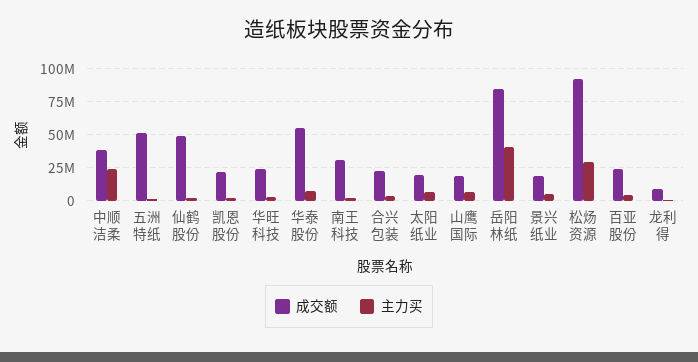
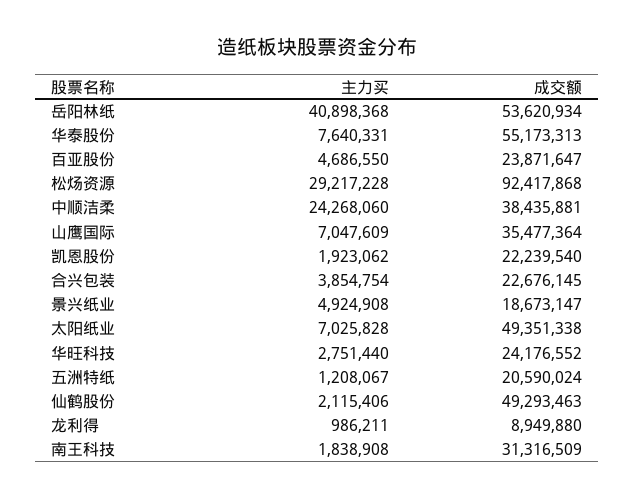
  {
    "成交额": {
      "中顺洁柔": 38435881,
-     "五洲特纸": 50000000,
+     "五洲特纸": 20590024,
      "仙鹤股份": 49293463,
      "凯恩股份": 22239540,
      "华旺科技": 24176552,
      "华泰股份": 55173313,
      "南王科技": 31316509,
      "合兴包装": 22676145,
-     "太阳纸业": 20000000,
+     "太阳纸业": 49351338,
-     "山鹰国际": 20000000,
+     "山鹰国际": 35477364,
-     "岳阳林纸": 85000000,
+     "岳阳林纸": 53620934,
      "景兴纸业": 18673147,
      "松炀资源": 92417868,
      "百亚股份": 23871647,
      "龙利得": 8949880
    },
    "主力买": {
      "中顺洁柔": 24268060,
      "五洲特纸": 1208067,
      "仙鹤股份": 2115406,
      "凯恩股份": 1923062,
      "华旺科技": 2751440,
      "华泰股份": 7640331,
      "南王科技": 1838908,
      "合兴包装": 3854754,
      "太阳纸业": 7025828,
      "山鹰国际": 7047609,
      "岳阳林纸": 40898368,
      "景兴纸业": 4924908,
      "松炀资源": 29217228,
      "百亚股份": 4686550,
      "龙利得": 986211
    }
  }

